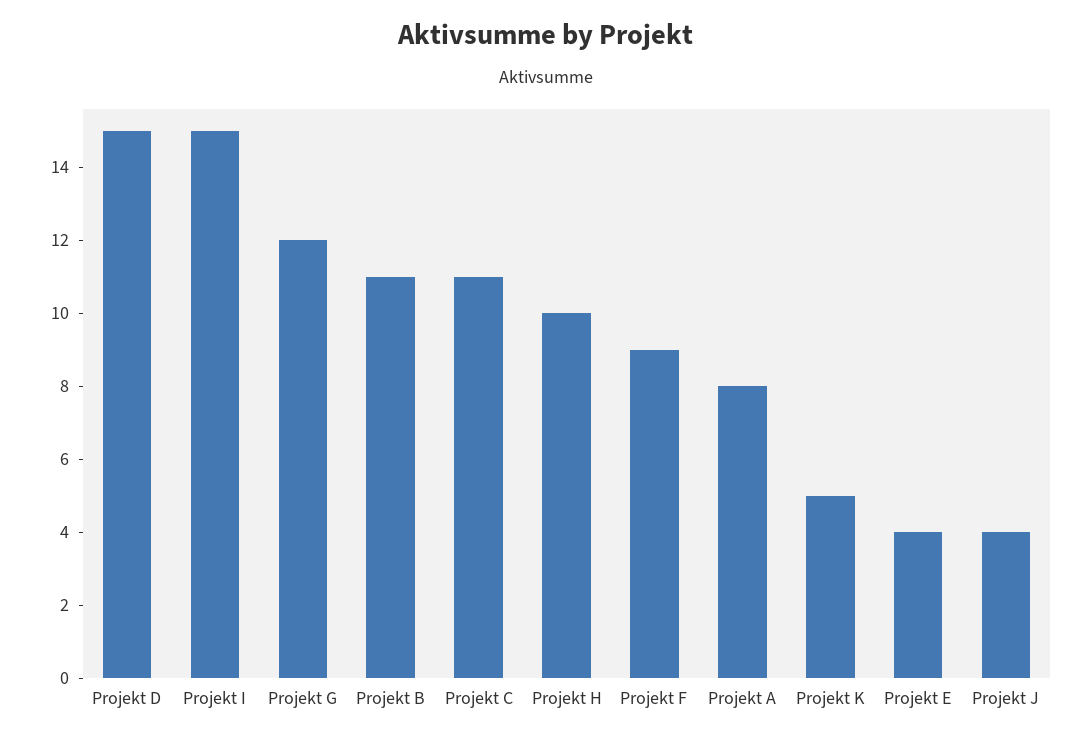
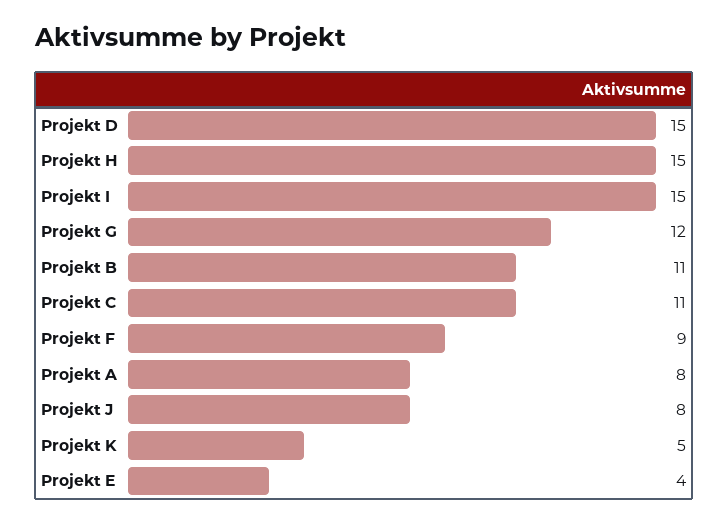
  {
    "Projekt D": 15,
    "Projekt I": 15,
    "Projekt G": 12,
    "Projekt B": 11,
    "Projekt C": 11,
-   "Projekt H": 10,
+   "Projekt H": 15,
    "Projekt F": 9,
    "Projekt A": 8,
    "Projekt K": 5,
    "Projekt E": 4,
-   "Projekt J": 4
+   "Projekt J": 8
  }

